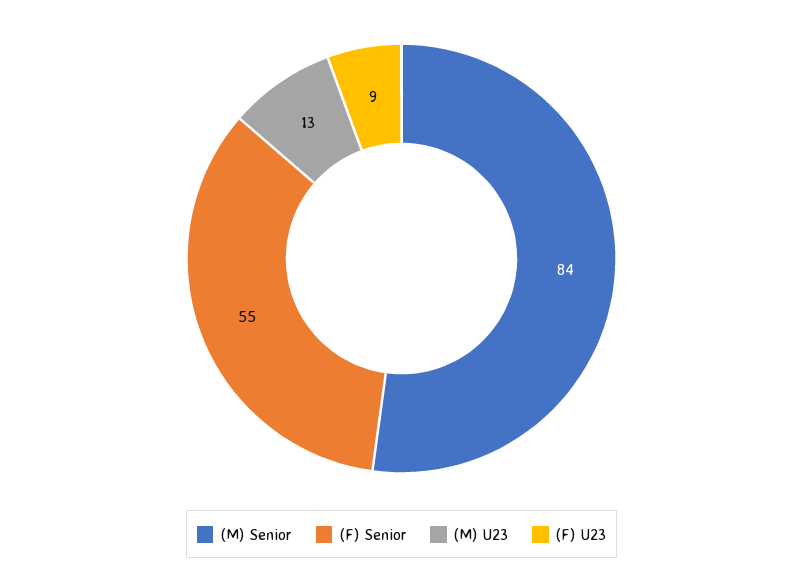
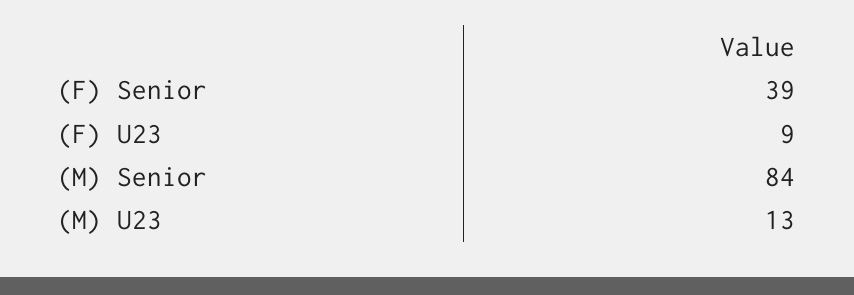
  {
    "(M) Senior": 84,
-   "(F) Senior": 55,
+   "(F) Senior": 39,
    "(M) U23": 13,
    "(F) U23": 9
  }

